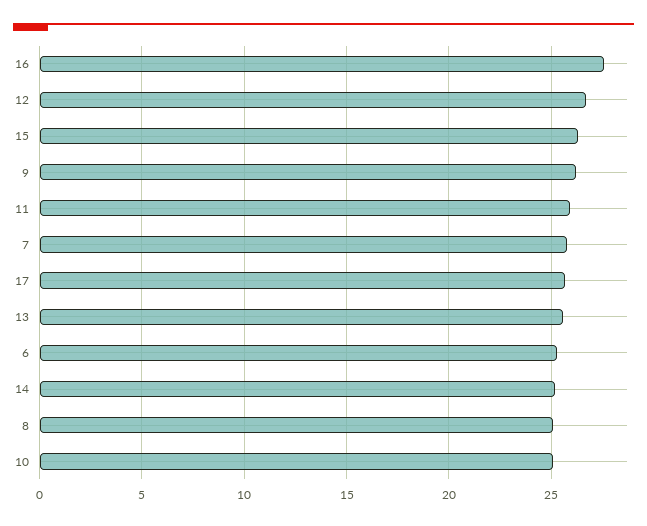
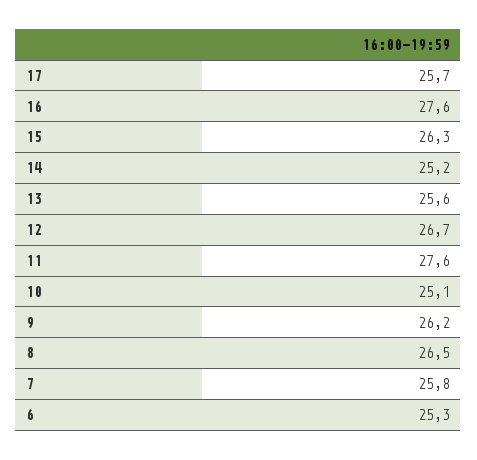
  {
    "16": 27.6,
    "12": 26.7,
    "15": 26.3,
    "9": 26.2,
-   "11": 26,
+   "11": 27.6,
    "7": 25.8,
    "17": 25.7,
    "13": 25.6,
    "6": 25.3,
    "14": 25.2,
-   "8": 25,
+   "8": 26.5,
    "10": 25.1
  }

